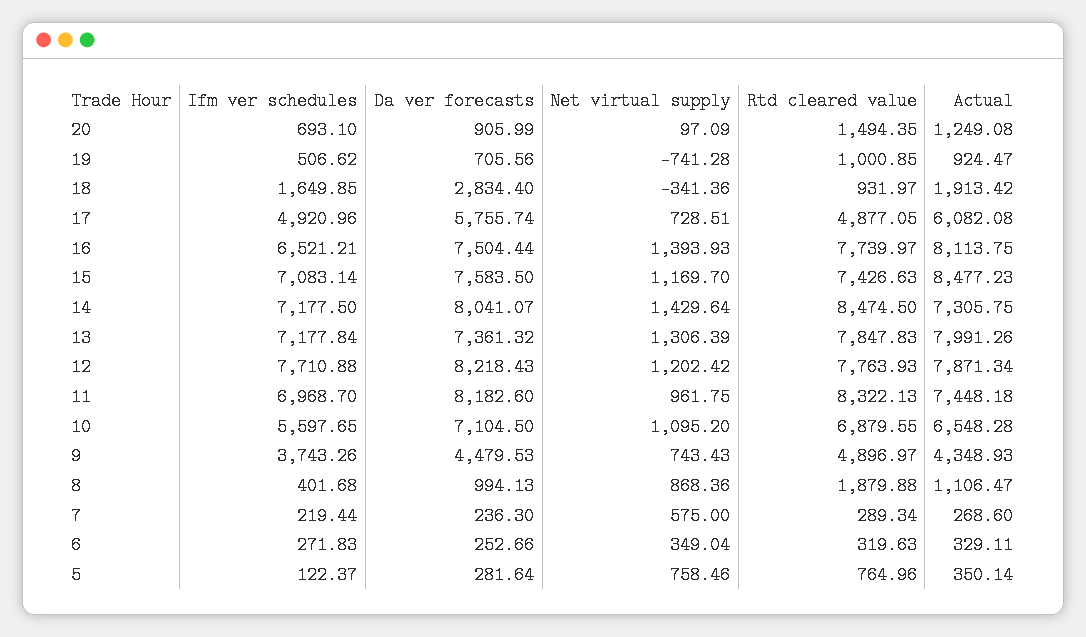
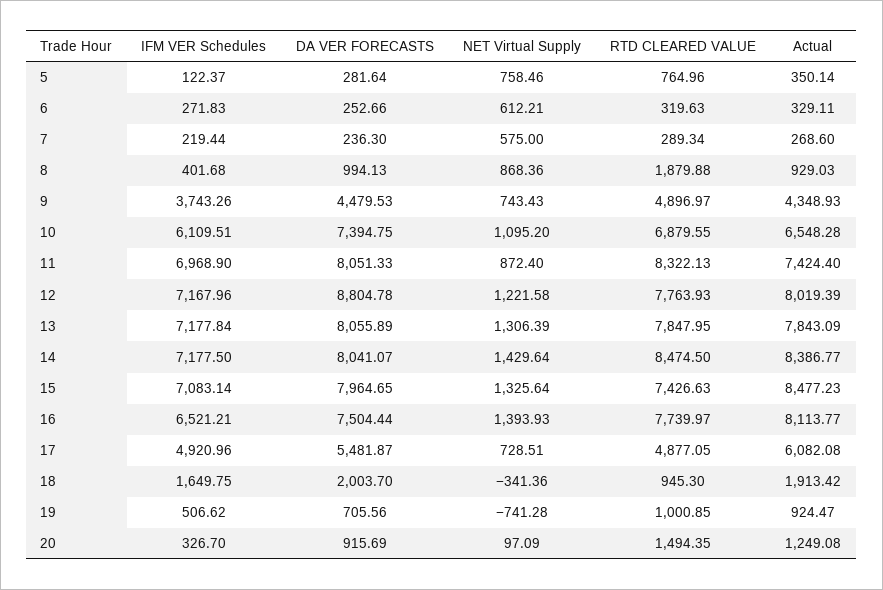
  {
    "Ifm ver schedules": {
-     "20": 693.1,
+     "20": 326.7,
      "19": 506.62,
-     "18": 1649.85,
+     "18": 1649.75,
      "17": 4920.96,
      "16": 6521.21,
      "15": 7083.14,
      "14": 7177.5,
      "13": 7177.84,
-     "12": 7710.88,
+     "12": 7167.96,
-     "11": 6968.7,
+     "11": 6968.9,
-     "10": 5597.65,
+     "10": 6109.51,
      "9": 3743.26,
      "8": 401.68,
      "7": 219.44,
      "6": 271.83,
      "5": 122.37
    },
    "Da ver forecasts": {
-     "20": 905.99,
+     "20": 915.69,
      "19": 705.56,
-     "18": 2834.4,
+     "18": 2003.7,
-     "17": 5755.74,
+     "17": 5481.87,
      "16": 7504.44,
-     "15": 7583.5,
+     "15": 7964.65,
      "14": 8041.07,
-     "13": 7361.32,
+     "13": 8055.89,
-     "12": 8218.43,
+     "12": 8804.78,
-     "11": 8182.6,
+     "11": 8051.33,
-     "10": 7104.5,
+     "10": 7394.75,
      "9": 4479.53,
      "8": 994.13,
      "7": 236.3,
      "6": 252.66,
      "5": 281.64
    },
    "Net virtual supply": {
      "20": 97.09,
      "19": -741.28,
      "18": -341.36,
      "17": 728.51,
      "16": 1393.93,
-     "15": 1169.7,
+     "15": 1325.64,
      "14": 1429.64,
      "13": 1306.39,
-     "12": 1202.42,
+     "12": 1221.58,
-     "11": 961.75,
+     "11": 872.4,
      "10": 1095.2,
      "9": 743.43,
      "8": 868.36,
      "7": 575,
-     "6": 349.04,
+     "6": 612.21,
      "5": 758.46
    },
    "Rtd cleared value": {
      "20": 1494.35,
      "19": 1000.85,
-     "18": 931.97,
+     "18": 945.3,
      "17": 4877.05,
      "16": 7739.97,
      "15": 7426.63,
      "14": 8474.5,
-     "13": 7847.83,
+     "13": 7847.95,
      "12": 7763.93,
      "11": 8322.13,
      "10": 6879.55,
      "9": 4896.97,
      "8": 1879.88,
      "7": 289.34,
      "6": 319.63,
      "5": 764.96
    },
    "Actual": {
      "20": 1249.08,
      "19": 924.47,
      "18": 1913.42,
      "17": 6082.08,
-     "16": 8113.75,
+     "16": 8113.77,
      "15": 8477.23,
-     "14": 7305.75,
+     "14": 8386.77,
-     "13": 7991.26,
+     "13": 7843.09,
-     "12": 7871.34,
+     "12": 8019.39,
-     "11": 7448.18,
+     "11": 7424.4,
      "10": 6548.28,
      "9": 4348.93,
-     "8": 1106.47,
+     "8": 929.03,
      "7": 268.6,
      "6": 329.11,
      "5": 350.14
    }
  }

